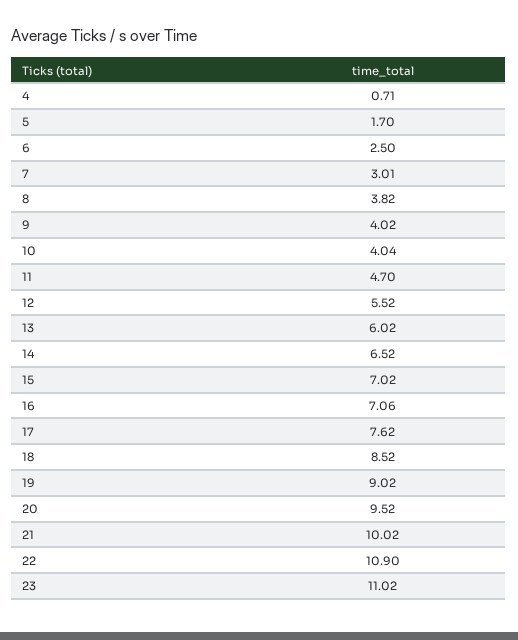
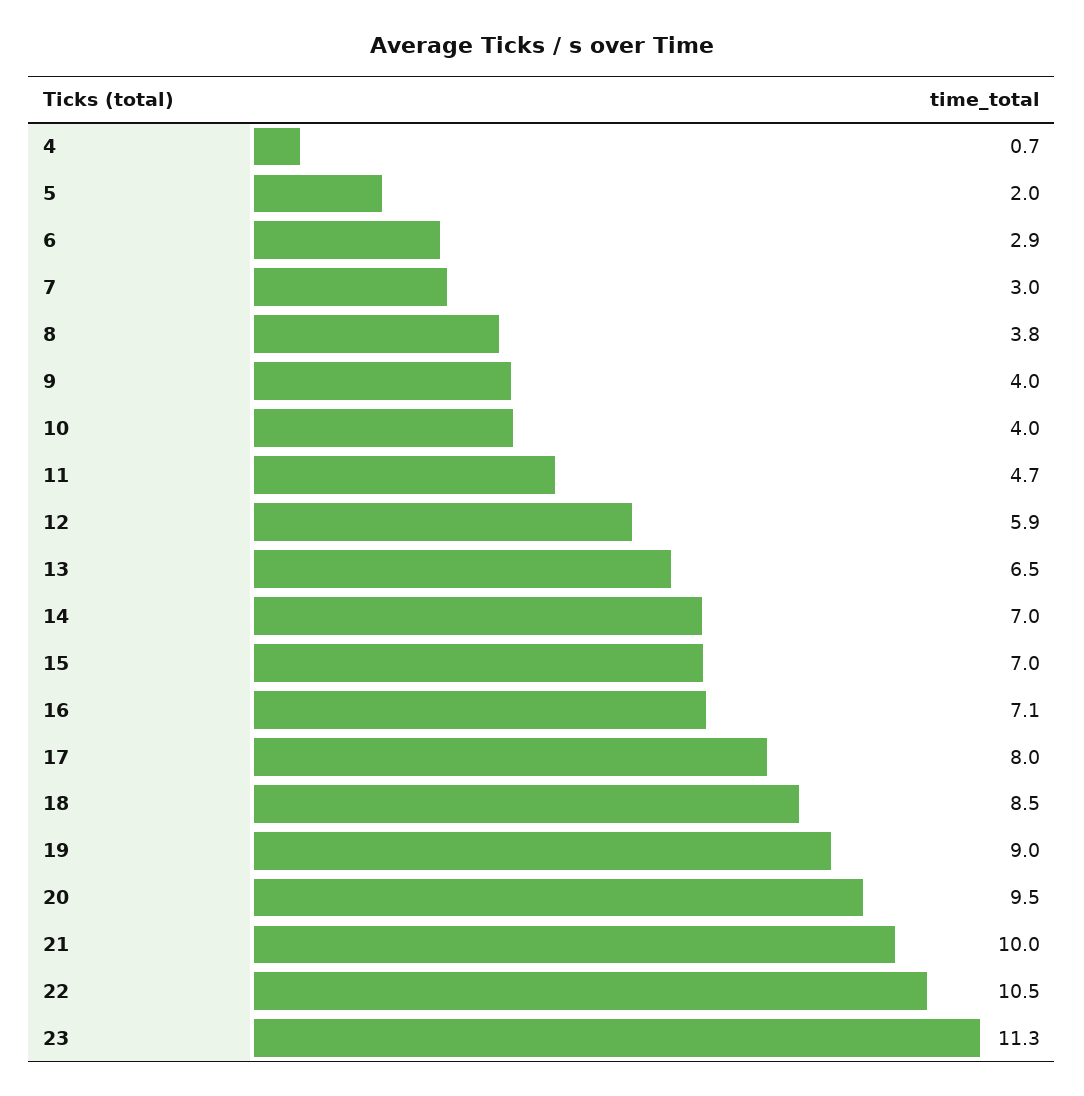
  {
    "4": 0.71,
-   "5": 1.7,
+   "5": 2,
-   "6": 2.5,
+   "6": 2.9,
    "7": 3.01,
    "8": 3.82,
    "9": 4.02,
    "10": 4.04,
    "11": 4.7,
-   "12": 5.52,
+   "12": 5.9,
-   "13": 6.02,
+   "13": 6.5,
-   "14": 6.52,
+   "14": 7,
    "15": 7.02,
    "16": 7.06,
-   "17": 7.62,
+   "17": 8,
    "18": 8.52,
    "19": 9.02,
    "20": 9.52,
    "21": 10.02,
-   "22": 10.9,
+   "22": 10.5,
-   "23": 11.02
+   "23": 11.3
  }

